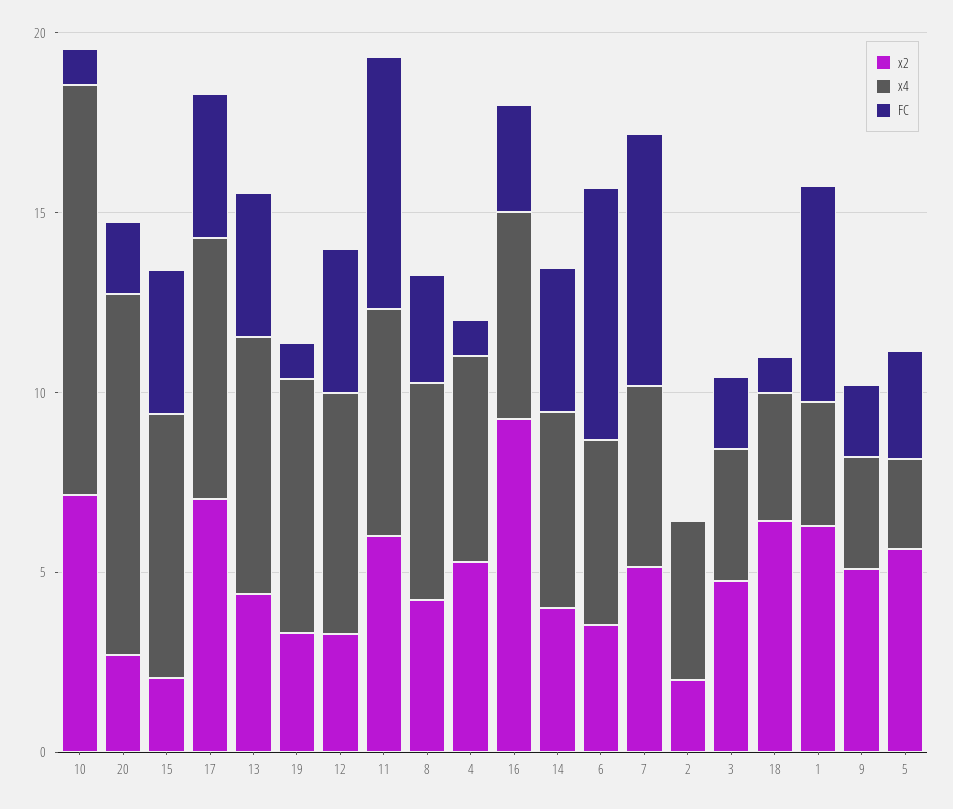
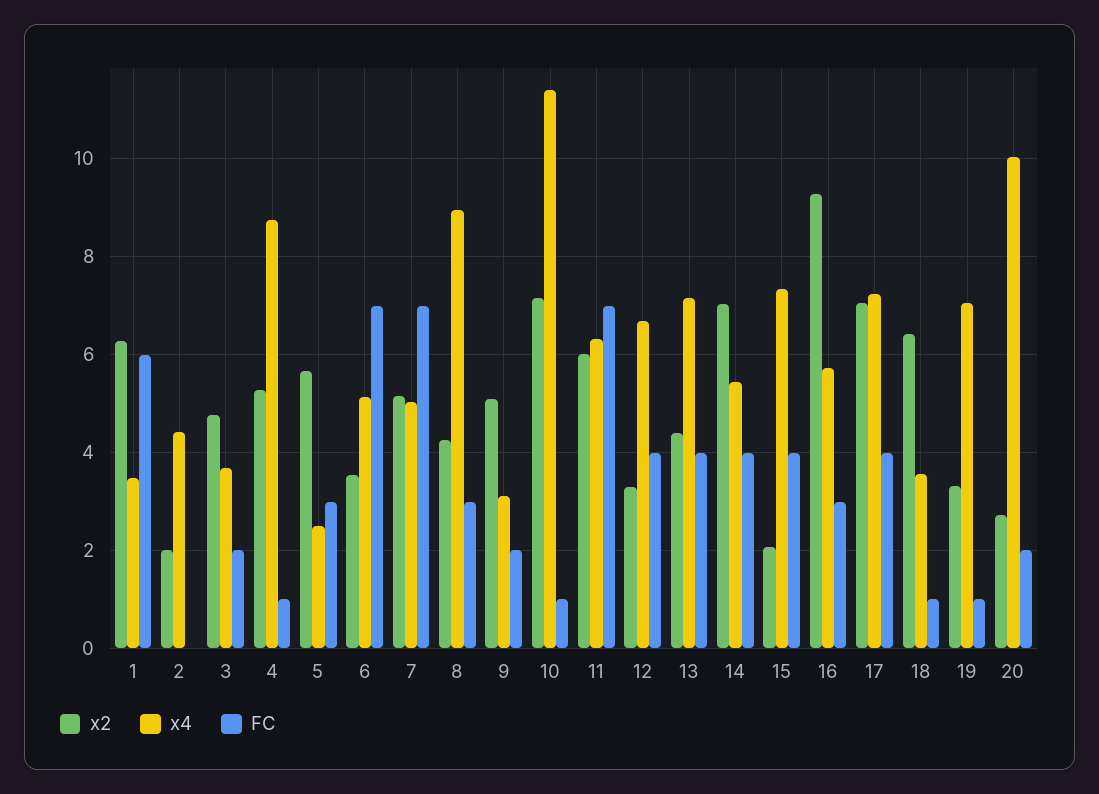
  {
    "x2": {
      "10": 7.2,
      "20": 2.8,
      "15": 2,
      "17": 7,
      "13": 4.4,
      "19": 3.4,
      "12": 3.4,
      "11": 6,
      "8": 4.2,
      "4": 5.2,
      "16": 9.2,
-     "14": 4,
+     "14": 7,
      "6": 3.6,
      "7": 5.2,
      "2": 2,
      "3": 4.8,
      "18": 6.4,
      "1": 6.2,
      "9": 5,
      "5": 5.6
    },
    "x4": {
      "10": 11.4,
      "20": 10,
      "15": 7.4,
      "17": 7.2,
      "13": 7.2,
      "19": 7,
      "12": 6.6,
      "11": 6.4,
-     "8": 6,
+     "8": 9,
-     "4": 6,
+     "4": 8.8,
      "16": 5.8,
      "14": 5.4,
      "6": 5.2,
      "7": 5,
      "2": 4.4,
      "3": 3.6,
      "18": 3.6,
      "1": 3.4,
      "9": 3.2,
      "5": 2.6
    },
    "FC": {
      "10": 1,
      "20": 2,
      "15": 4,
      "17": 4,
      "13": 4,
      "19": 1,
      "12": 4,
      "11": 7,
      "8": 3,
      "4": 1,
      "16": 3,
      "14": 4,
      "6": 7,
      "7": 7,
      "2": 0,
      "3": 2,
      "18": 1,
      "1": 6,
      "9": 2,
      "5": 3
    }
  }

